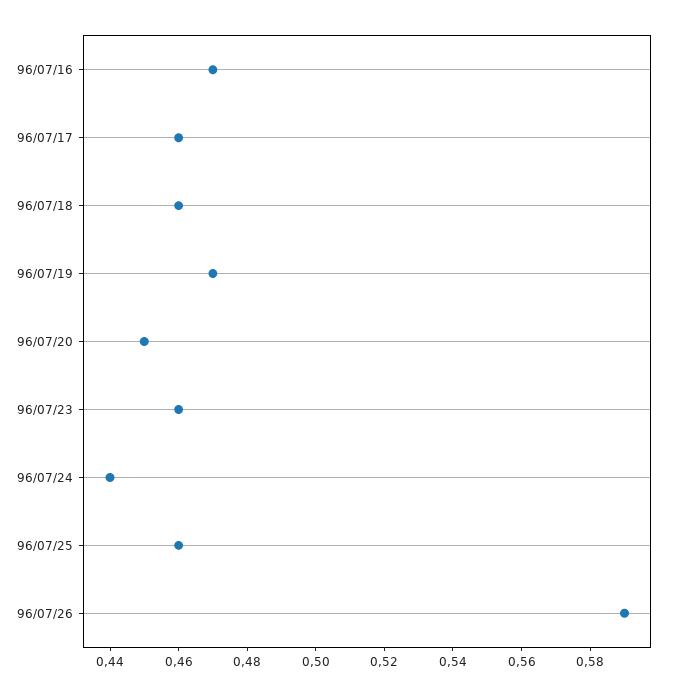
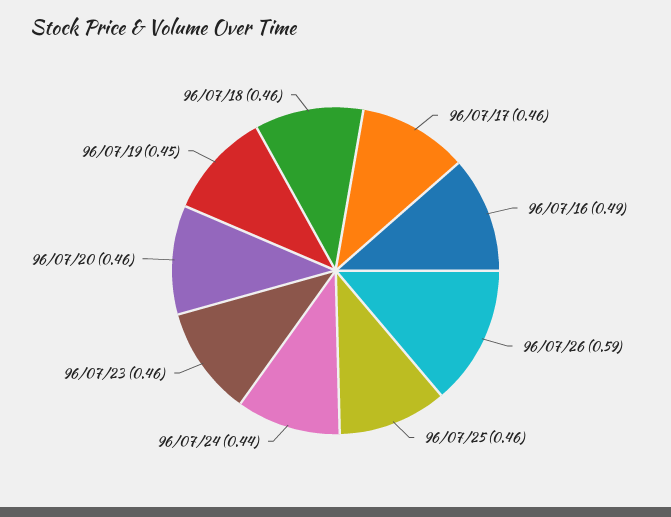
  {
-   "96/07/16": 0.47,
+   "96/07/16": 0.49,
    "96/07/17": 0.46,
    "96/07/18": 0.46,
-   "96/07/19": 0.47,
+   "96/07/19": 0.45,
-   "96/07/20": 0.45,
+   "96/07/20": 0.46,
    "96/07/23": 0.46,
    "96/07/24": 0.44,
    "96/07/25": 0.46,
    "96/07/26": 0.59
  }

